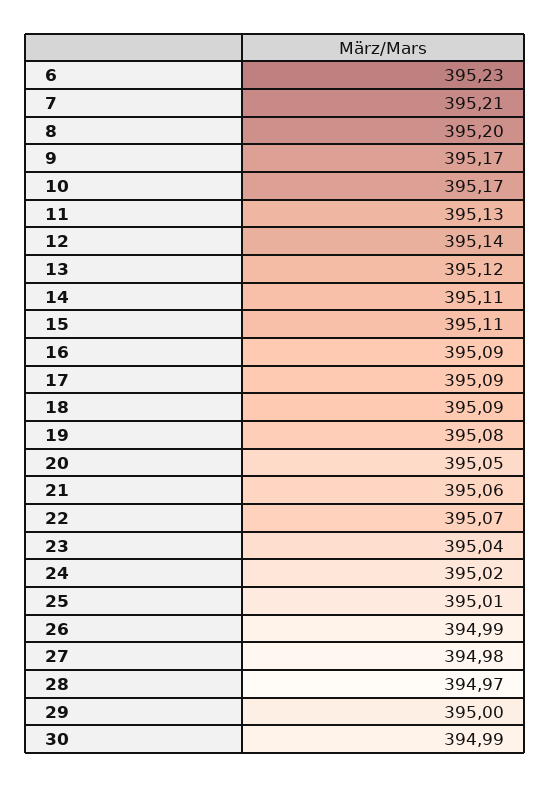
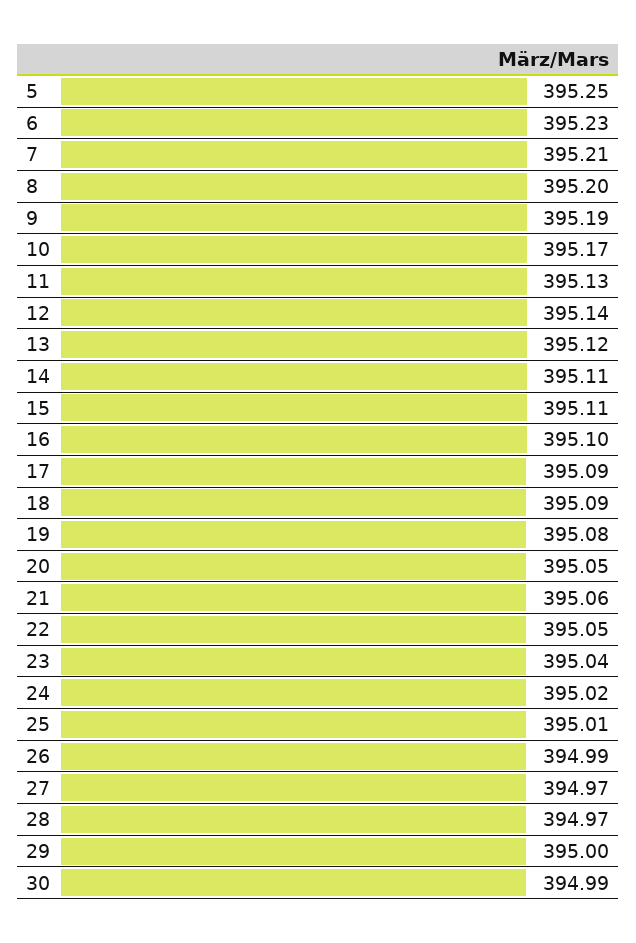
  {
    "6": 395.23,
    "7": 395.21,
    "8": 395.2,
-   "9": 395.17,
+   "9": 395.19,
    "10": 395.17,
    "11": 395.13,
    "12": 395.14,
    "13": 395.12,
    "14": 395.11,
    "15": 395.11,
-   "16": 395.09,
+   "16": 395.1,
    "17": 395.09,
    "18": 395.09,
    "19": 395.08,
    "20": 395.05,
    "21": 395.06,
-   "22": 395.07,
+   "22": 395.05,
    "23": 395.04,
    "24": 395.02,
    "25": 395.01,
    "26": 394.99,
-   "27": 394.98,
+   "27": 394.97,
    "28": 394.97,
    "29": 395,
-   "30": 394.99
+   "30": 394.99,
+   "5": 395.25
  }

